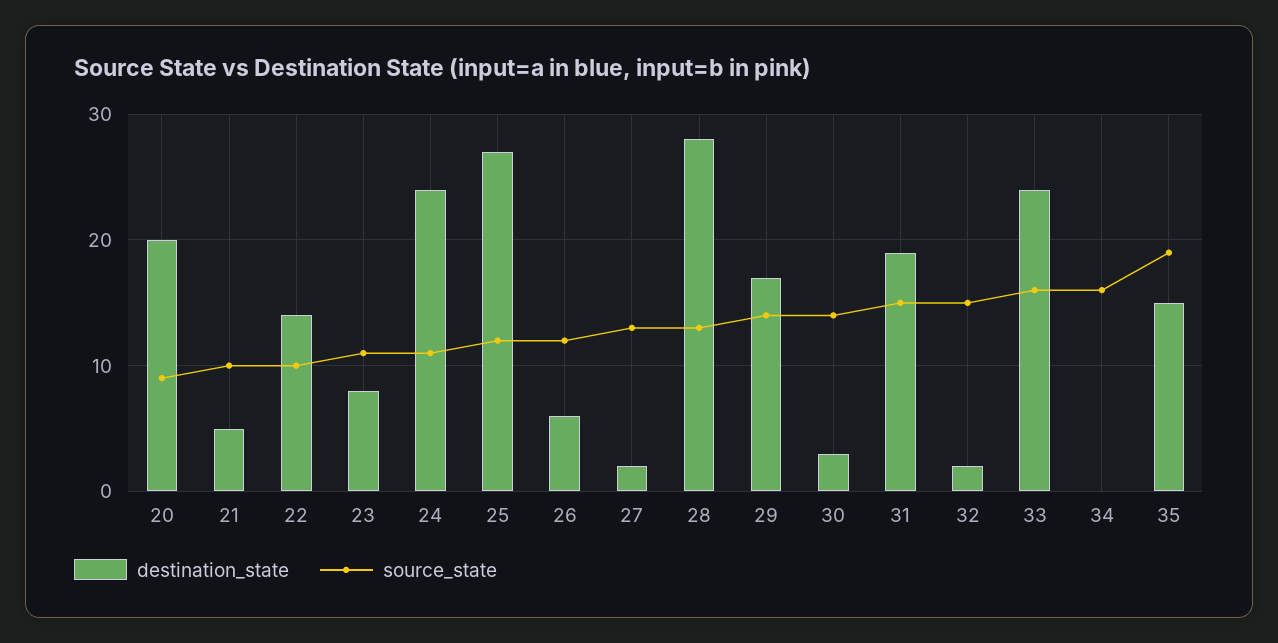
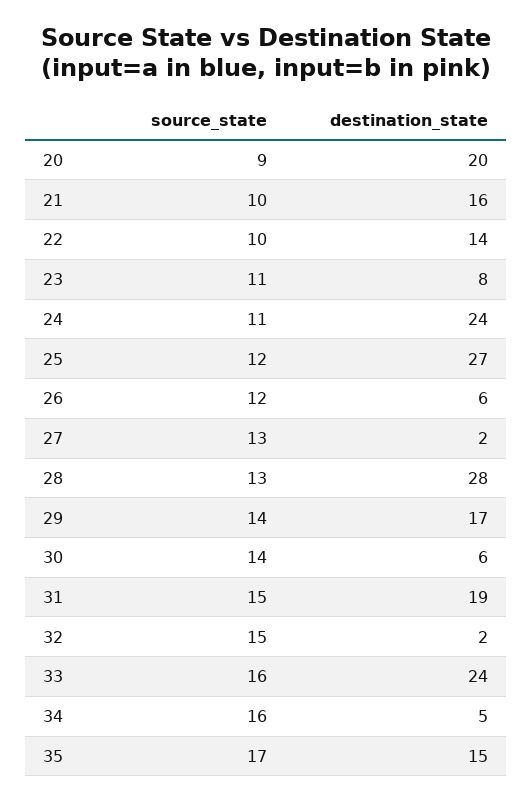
  {
    "destination_state": {
      "20": 20,
-     "21": 5,
+     "21": 16,
      "22": 14,
      "23": 8,
      "24": 24,
      "25": 27,
      "26": 6,
      "27": 2,
      "28": 28,
      "29": 17,
-     "30": 3,
+     "30": 6,
      "31": 19,
      "32": 2,
      "33": 24,
-     "34": 0,
+     "34": 5,
      "35": 15
    },
    "source_state": {
      "20": 9,
      "21": 10,
      "22": 10,
      "23": 11,
      "24": 11,
      "25": 12,
      "26": 12,
      "27": 13,
      "28": 13,
      "29": 14,
      "30": 14,
      "31": 15,
      "32": 15,
      "33": 16,
      "34": 16,
-     "35": 19
+     "35": 17
    }
  }

